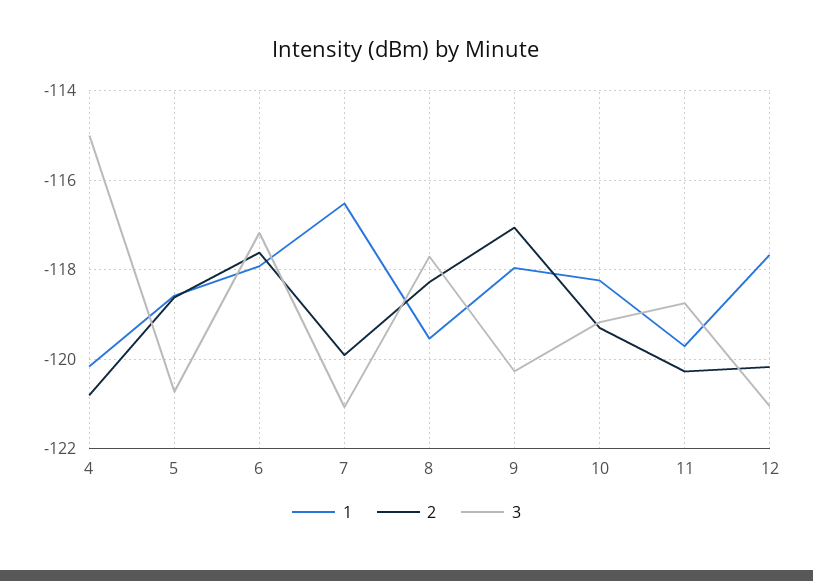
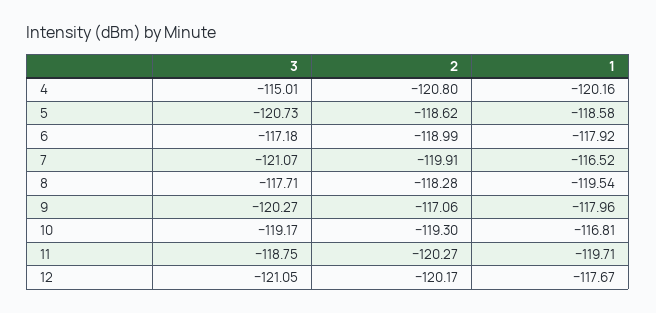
  {
    "1": {
      "4": -120.16,
      "5": -118.58,
      "6": -117.92,
      "7": -116.52,
      "8": -119.54,
      "9": -117.96,
-     "10": -118.2,
+     "10": -116.81,
      "11": -119.71,
      "12": -117.67
    },
    "2": {
      "4": -120.8,
      "5": -118.62,
-     "6": -117.6,
+     "6": -118.99,
      "7": -119.91,
      "8": -118.28,
      "9": -117.06,
      "10": -119.3,
      "11": -120.27,
      "12": -120.17
    },
    "3": {
      "4": -115.01,
      "5": -120.73,
      "6": -117.18,
      "7": -121.07,
      "8": -117.71,
      "9": -120.27,
      "10": -119.17,
      "11": -118.75,
      "12": -121.05
    }
  }

